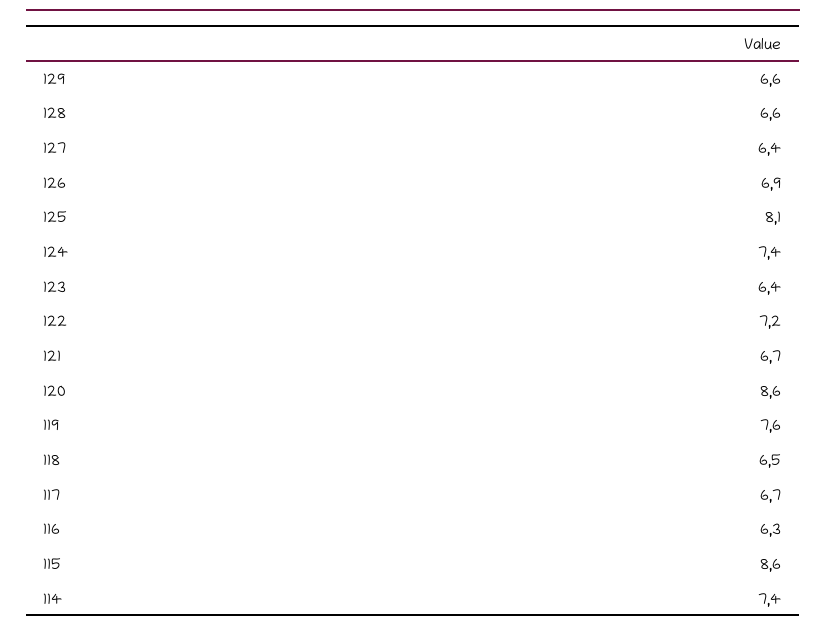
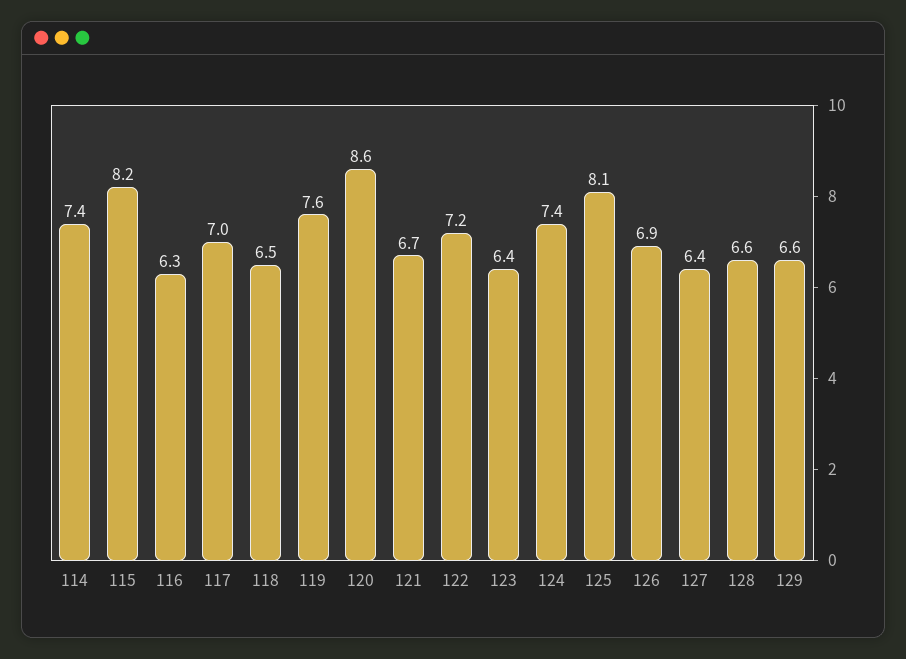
  {
    "129": 6.6,
    "128": 6.6,
    "127": 6.4,
    "126": 6.9,
    "125": 8.1,
    "124": 7.4,
    "123": 6.4,
    "122": 7.2,
    "121": 6.7,
    "120": 8.6,
    "119": 7.6,
    "118": 6.5,
-   "117": 6.7,
+   "117": 7,
    "116": 6.3,
-   "115": 8.6,
+   "115": 8.2,
    "114": 7.4
  }

